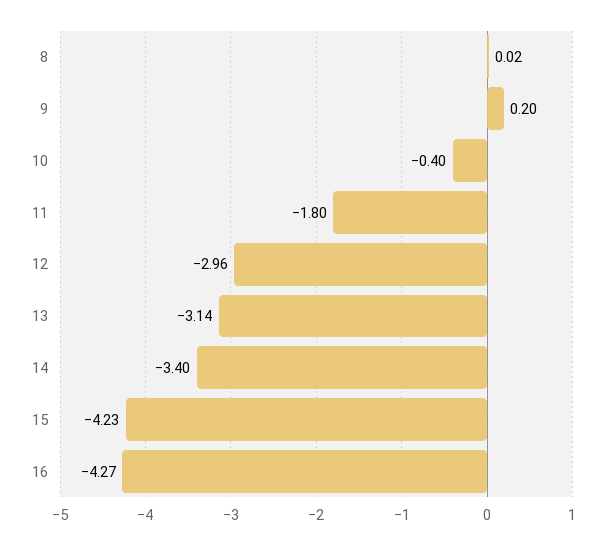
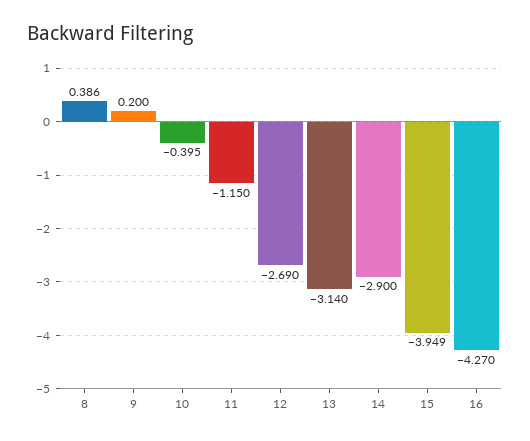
  {
-   "8": 0.02,
+   "8": 0.386,
    "9": 0.2,
    "10": -0.395,
-   "11": -1.8,
+   "11": -1.15,
-   "12": -2.96,
+   "12": -2.69,
    "13": -3.14,
-   "14": -3.4,
+   "14": -2.9,
-   "15": -4.23,
+   "15": -3.949,
    "16": -4.27
  }

